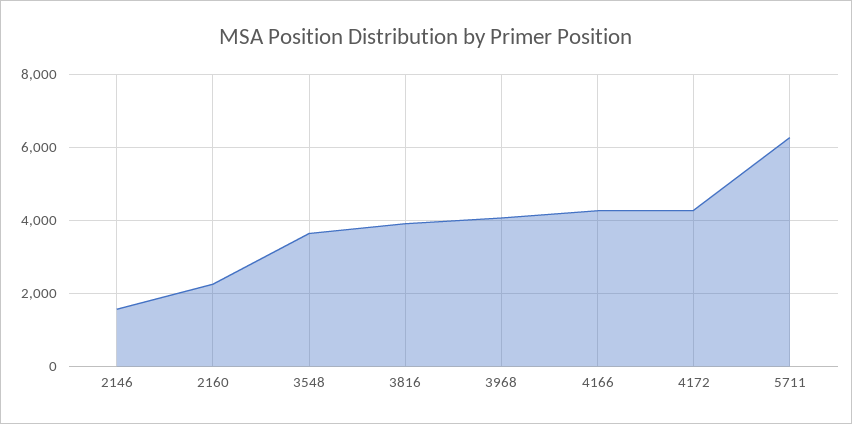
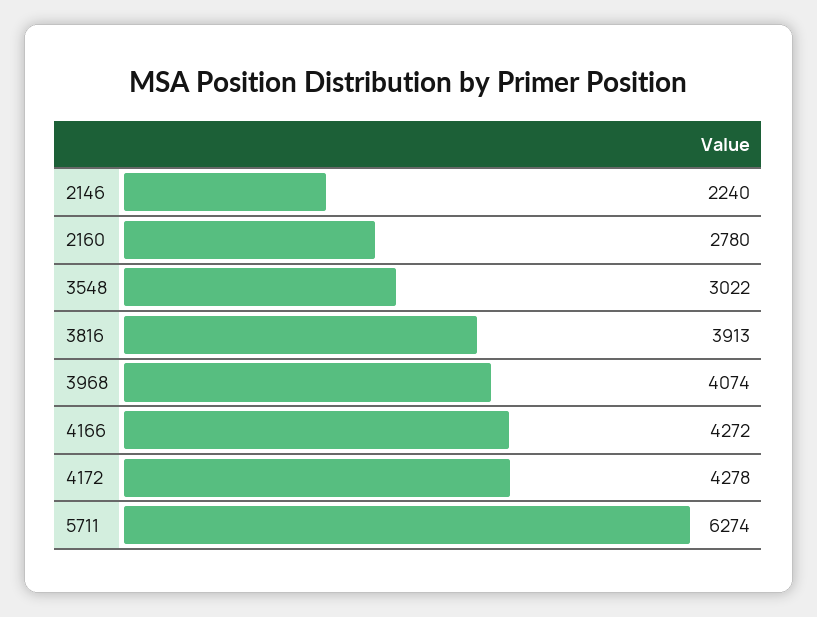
  {
-   "2146": 1600,
+   "2146": 2240,
-   "2160": 2200,
+   "2160": 2780,
-   "3548": 3600,
+   "3548": 3022,
    "3816": 3913,
    "3968": 4074,
    "4166": 4272,
    "4172": 4278,
    "5711": 6274
  }

